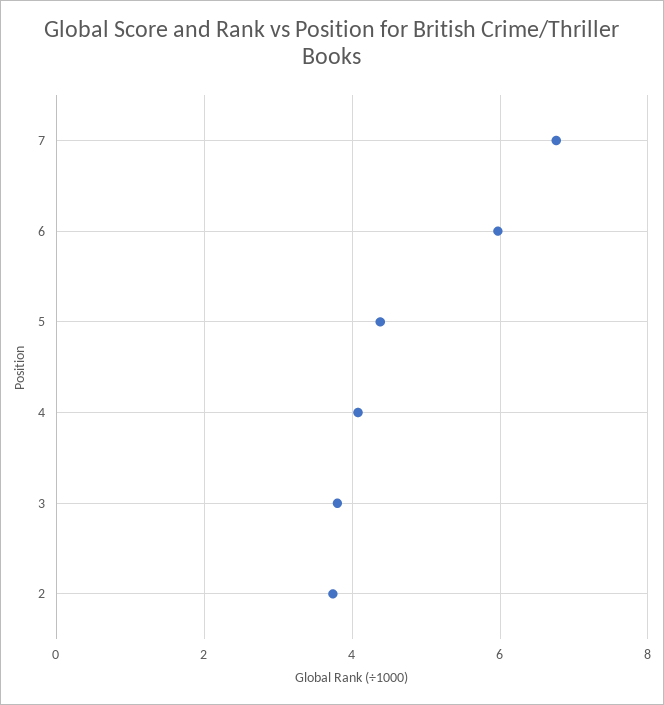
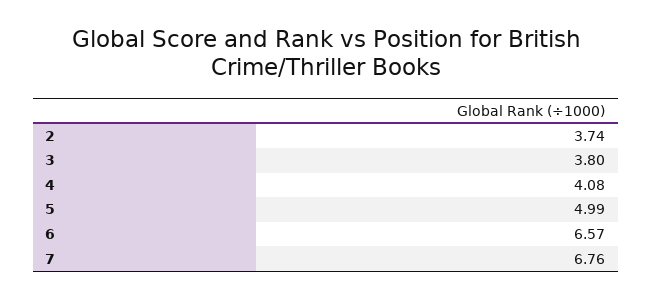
  {
    "7": 6.76,
-   "6": 6,
+   "6": 6.57,
-   "5": 4.4,
+   "5": 4.99,
    "4": 4.08,
    "3": 3.8,
    "2": 3.74
  }

